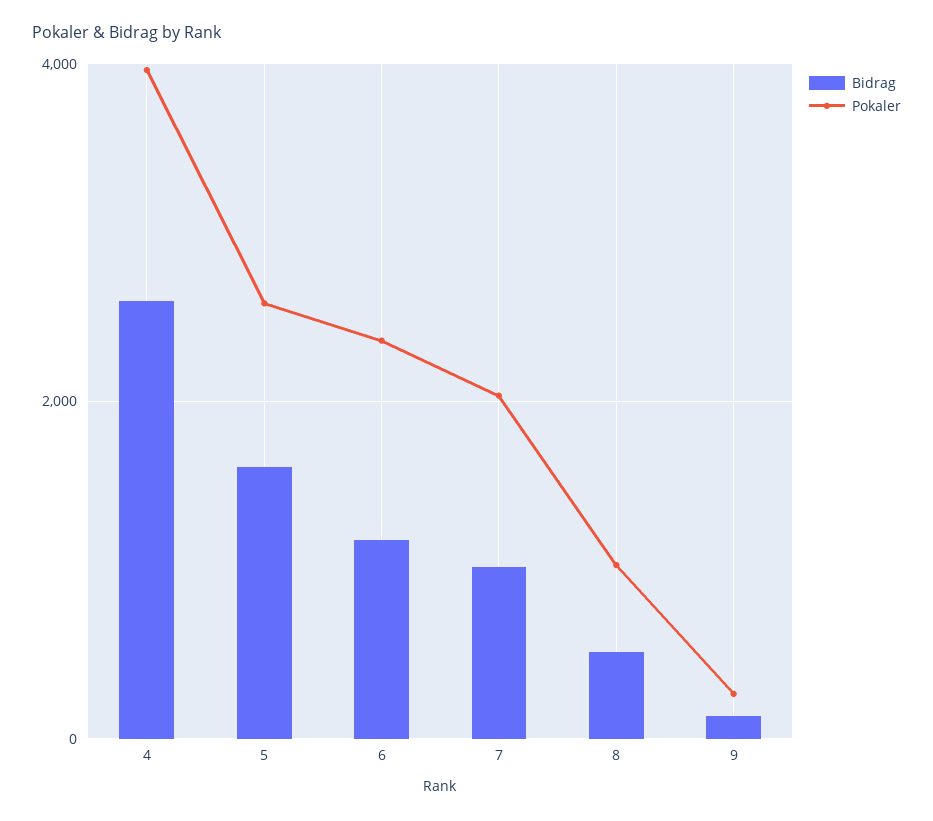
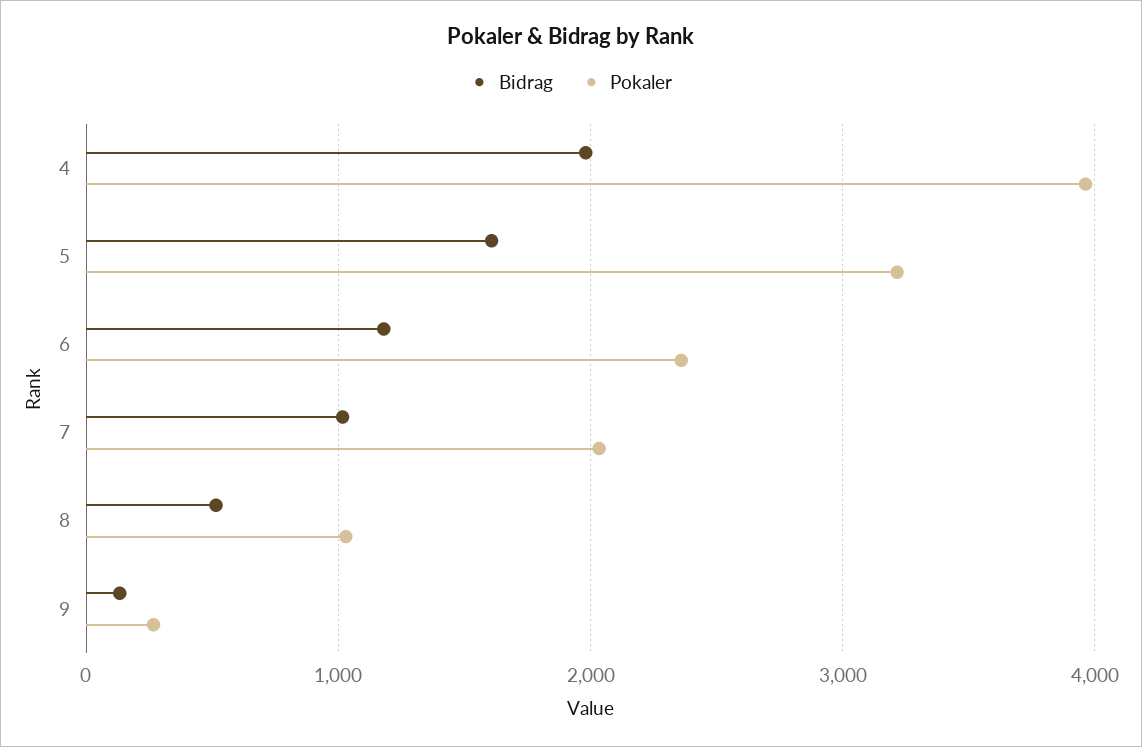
  {
    "Bidrag": {
-     "4": 2600,
+     "4": 2000,
      "5": 1600,
      "6": 1200,
      "7": 1000,
      "8": 500,
      "9": 100
    },
    "Pokaler": {
      "4": 4000,
-     "5": 2600,
+     "5": 3200,
      "6": 2400,
      "7": 2000,
      "8": 1000,
      "9": 300
    }
  }

